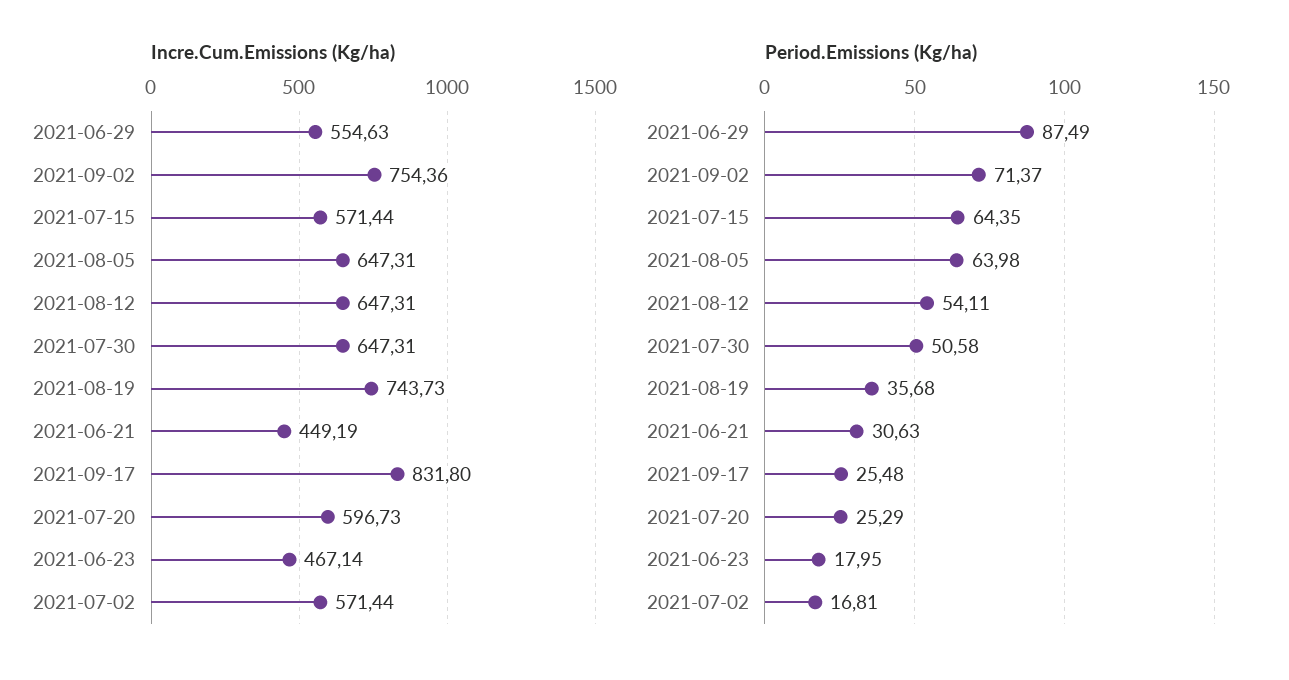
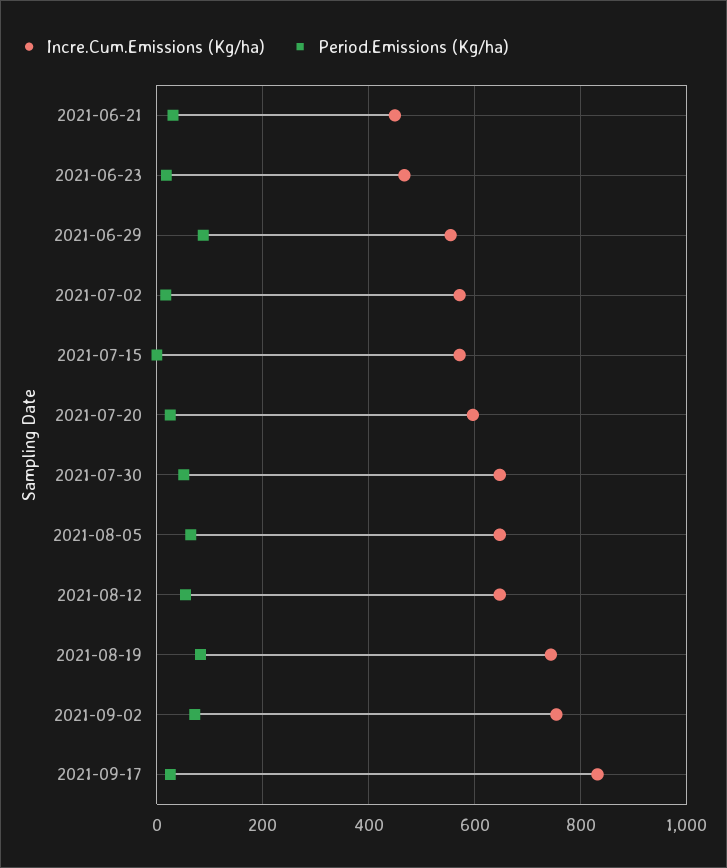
  {
    "Incre.Cum.Emissions (Kg/ha)": {
      "2021-06-29": 554.63,
      "2021-09-02": 754.36,
      "2021-07-15": 571.44,
      "2021-08-05": 647.31,
      "2021-08-12": 647.31,
      "2021-07-30": 647.31,
      "2021-08-19": 743.73,
      "2021-06-21": 449.19,
      "2021-09-17": 831.8,
      "2021-07-20": 596.73,
      "2021-06-23": 467.14,
      "2021-07-02": 571.44
    },
    "Period.Emissions (Kg/ha)": {
      "2021-06-29": 87.49,
      "2021-09-02": 71.37,
-     "2021-07-15": 64.35,
+     "2021-07-15": 0,
      "2021-08-05": 63.98,
      "2021-08-12": 54.11,
      "2021-07-30": 50.58,
-     "2021-08-19": 35.68,
+     "2021-08-19": 80,
      "2021-06-21": 30.63,
      "2021-09-17": 25.48,
      "2021-07-20": 25.29,
      "2021-06-23": 17.95,
      "2021-07-02": 16.81
    }
  }

